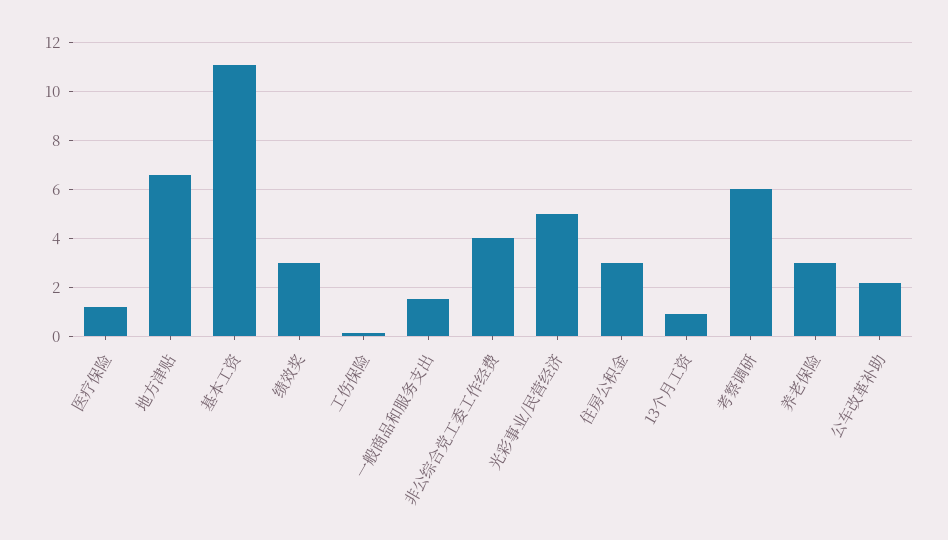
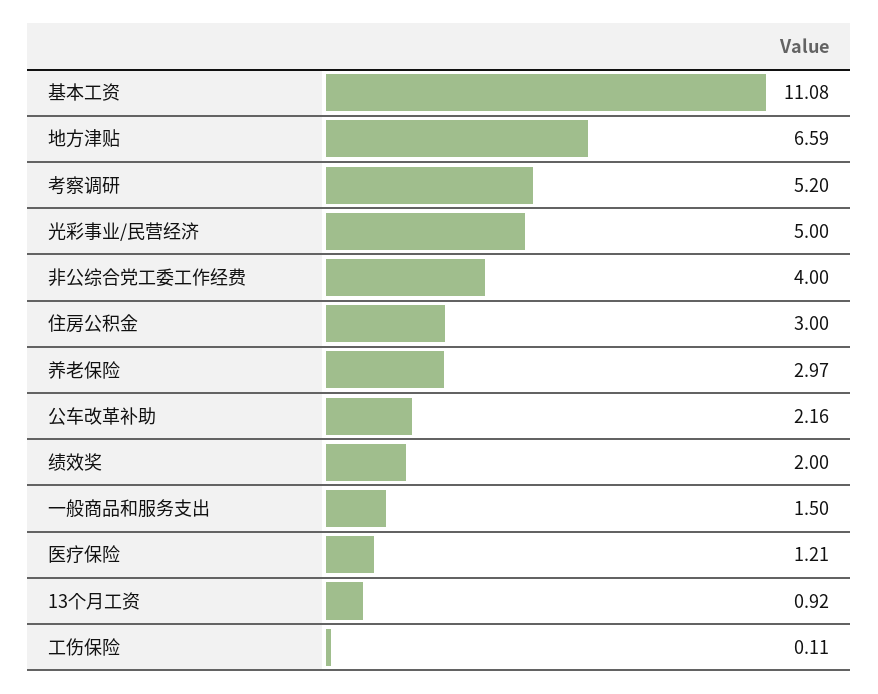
  {
    "医疗保险": 1.21,
    "地方津贴": 6.59,
    "基本工资": 11.08,
-   "绩效奖": 3,
+   "绩效奖": 2,
    "工伤保险": 0.11,
    "一般商品和服务支出": 1.5,
    "非公综合党工委工作经费": 4,
    "光彩事业/民营经济": 5,
    "住房公积金": 3,
    "13个月工资": 0.92,
-   "考察调研": 6,
+   "考察调研": 5.2,
    "养老保险": 2.97,
    "公车改革补助": 2.16
  }

